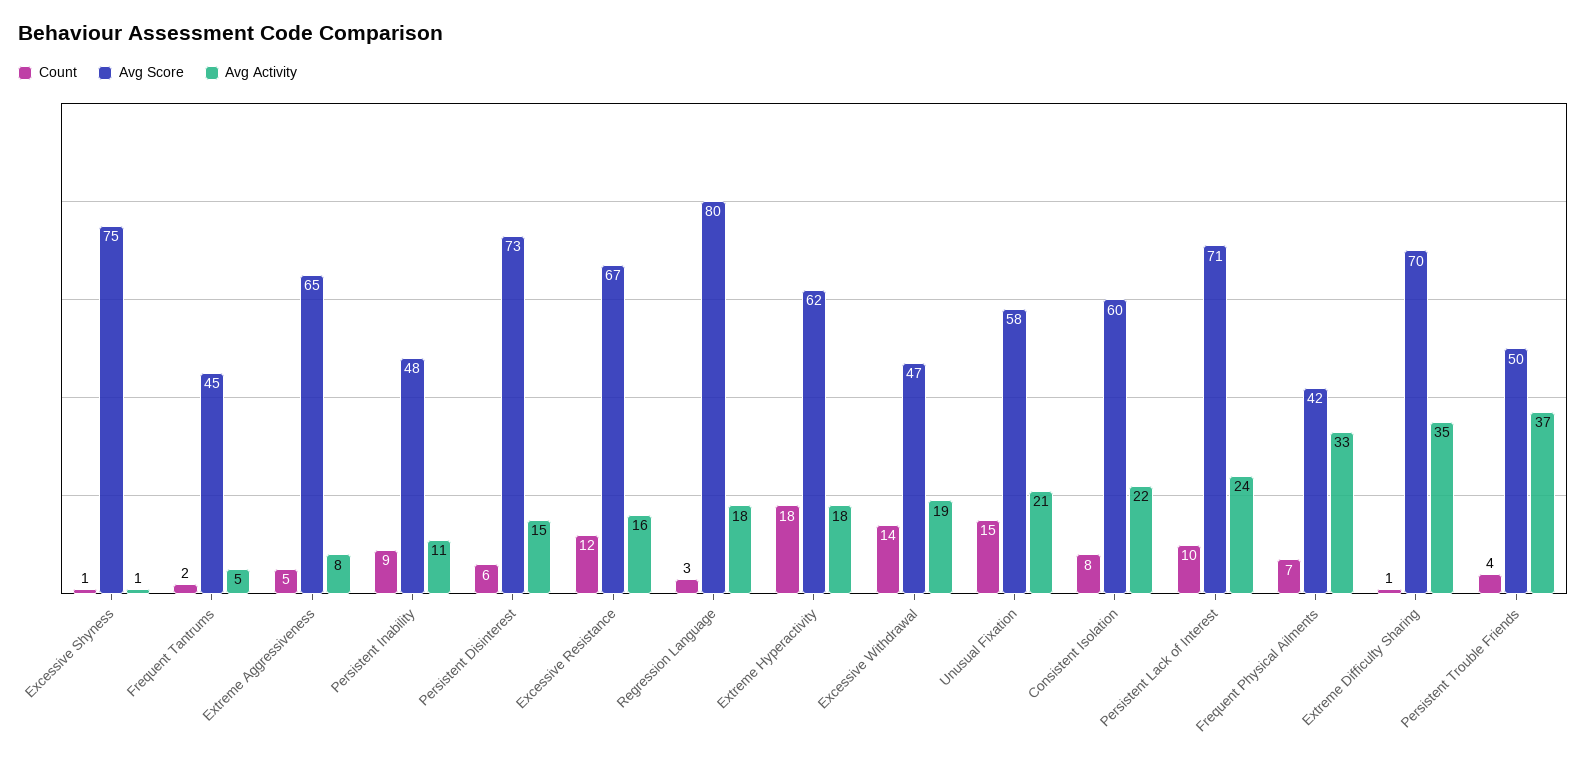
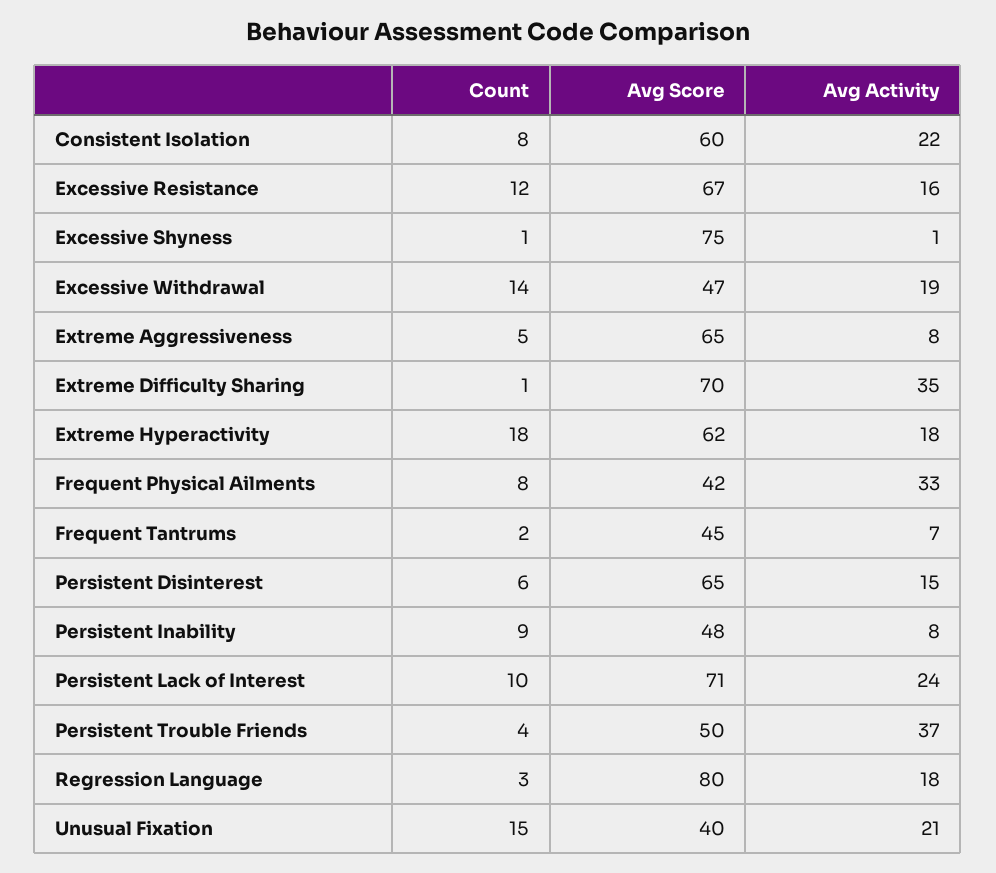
  {
    "Count": {
      "Excessive Shyness": 1,
      "Frequent Tantrums": 2,
      "Extreme Aggressiveness": 5,
      "Persistent Inability": 9,
      "Persistent Disinterest": 6,
      "Excessive Resistance": 12,
      "Regression Language": 3,
      "Extreme Hyperactivity": 18,
      "Excessive Withdrawal": 14,
      "Unusual Fixation": 15,
      "Consistent Isolation": 8,
      "Persistent Lack of Interest": 10,
-     "Frequent Physical Ailments": 7,
+     "Frequent Physical Ailments": 8,
      "Extreme Difficulty Sharing": 1,
      "Persistent Trouble Friends": 4
    },
    "Avg Score": {
      "Excessive Shyness": 75,
      "Frequent Tantrums": 45,
      "Extreme Aggressiveness": 65,
      "Persistent Inability": 48,
-     "Persistent Disinterest": 73,
+     "Persistent Disinterest": 65,
      "Excessive Resistance": 67,
      "Regression Language": 80,
      "Extreme Hyperactivity": 62,
      "Excessive Withdrawal": 47,
-     "Unusual Fixation": 58,
+     "Unusual Fixation": 40,
      "Consistent Isolation": 60,
      "Persistent Lack of Interest": 71,
      "Frequent Physical Ailments": 42,
      "Extreme Difficulty Sharing": 70,
      "Persistent Trouble Friends": 50
    },
    "Avg Activity": {
      "Excessive Shyness": 1,
-     "Frequent Tantrums": 5,
+     "Frequent Tantrums": 7,
      "Extreme Aggressiveness": 8,
-     "Persistent Inability": 11,
+     "Persistent Inability": 8,
      "Persistent Disinterest": 15,
      "Excessive Resistance": 16,
      "Regression Language": 18,
      "Extreme Hyperactivity": 18,
      "Excessive Withdrawal": 19,
      "Unusual Fixation": 21,
      "Consistent Isolation": 22,
      "Persistent Lack of Interest": 24,
      "Frequent Physical Ailments": 33,
      "Extreme Difficulty Sharing": 35,
      "Persistent Trouble Friends": 37
    }
  }

